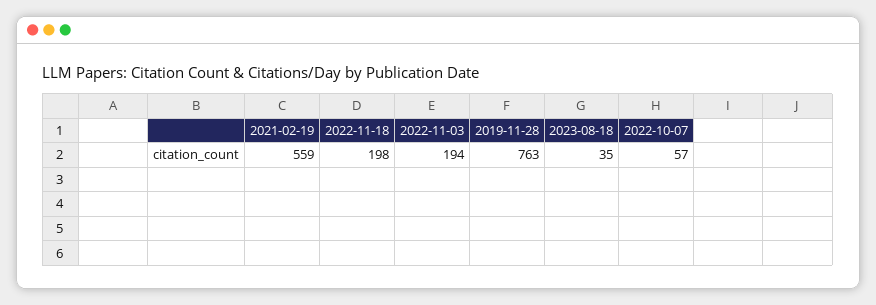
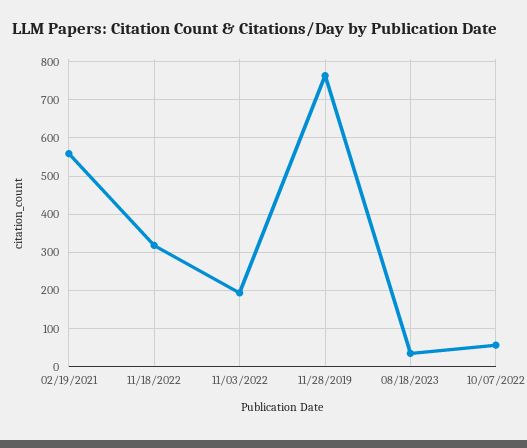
  {
    "2021-02-19": 559,
-   "2022-11-18": 198,
+   "2022-11-18": 320,
    "2022-11-03": 194,
    "2019-11-28": 763,
    "2023-08-18": 35,
    "2022-10-07": 57
  }

